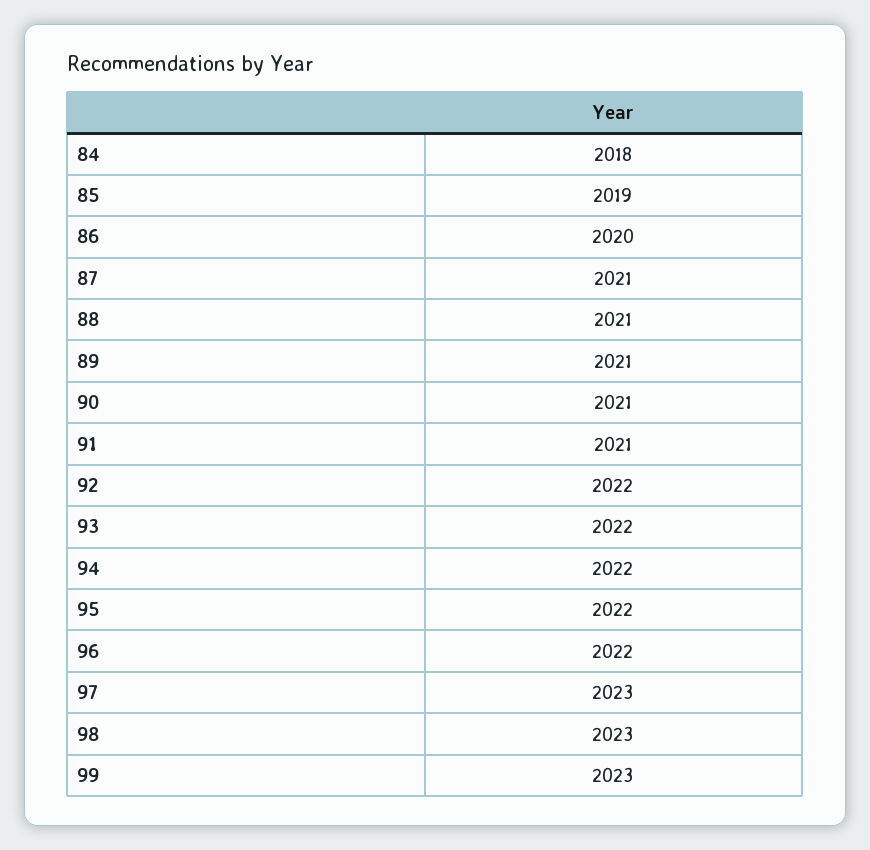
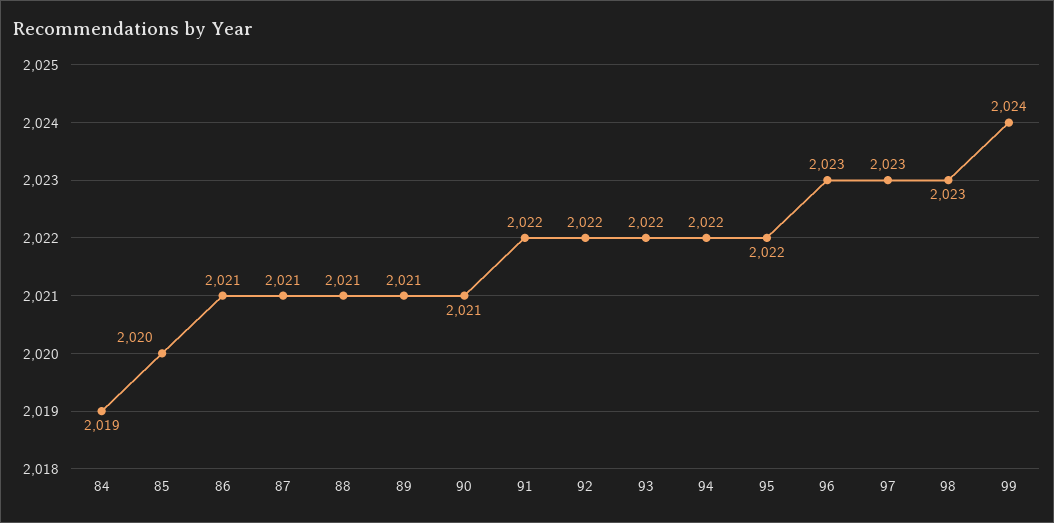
  {
-   "84": 2018,
+   "84": 2019,
-   "85": 2019,
+   "85": 2020,
-   "86": 2020,
+   "86": 2021,
    "87": 2021,
    "88": 2021,
    "89": 2021,
    "90": 2021,
-   "91": 2021,
+   "91": 2022,
    "92": 2022,
    "93": 2022,
    "94": 2022,
    "95": 2022,
-   "96": 2022,
+   "96": 2023,
    "97": 2023,
    "98": 2023,
-   "99": 2023
+   "99": 2024
  }

